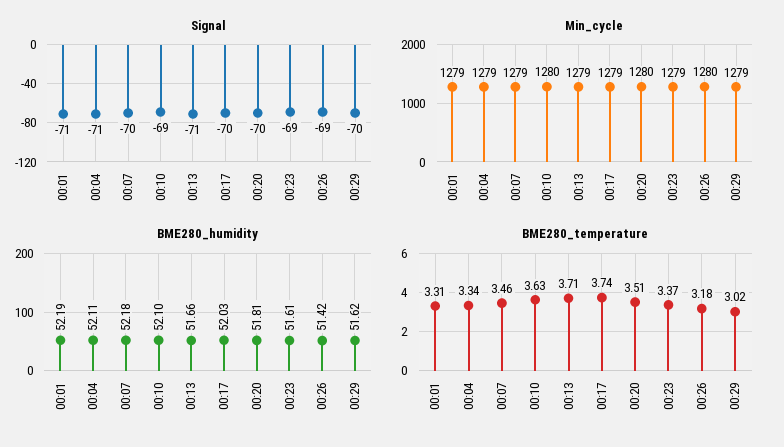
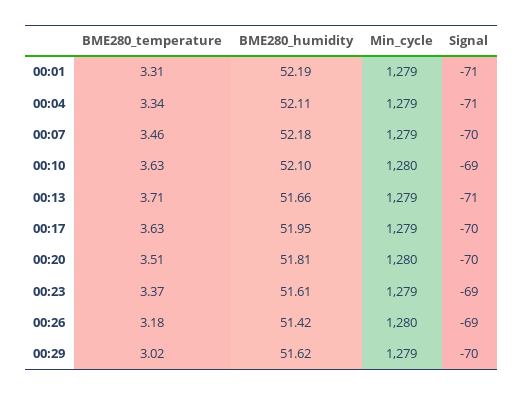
  {
    "Signal": {
      "00:01": -71,
      "00:04": -71,
      "00:07": -70,
      "00:10": -69,
      "00:13": -71,
      "00:17": -70,
      "00:20": -70,
      "00:23": -69,
      "00:26": -69,
      "00:29": -70
    },
    "Min_cycle": {
      "00:01": 1279,
      "00:04": 1279,
      "00:07": 1279,
      "00:10": 1280,
      "00:13": 1279,
      "00:17": 1279,
      "00:20": 1280,
      "00:23": 1279,
      "00:26": 1280,
      "00:29": 1279
    },
    "BME280_humidity": {
      "00:01": 52.19,
      "00:04": 52.11,
      "00:07": 52.18,
      "00:10": 52.1,
      "00:13": 51.66,
-     "00:17": 52.03,
+     "00:17": 51.95,
      "00:20": 51.81,
      "00:23": 51.61,
      "00:26": 51.42,
      "00:29": 51.62
    },
    "BME280_temperature": {
      "00:01": 3.31,
      "00:04": 3.34,
      "00:07": 3.46,
      "00:10": 3.63,
      "00:13": 3.71,
-     "00:17": 3.74,
+     "00:17": 3.63,
      "00:20": 3.51,
      "00:23": 3.37,
      "00:26": 3.18,
      "00:29": 3.02
    }
  }

